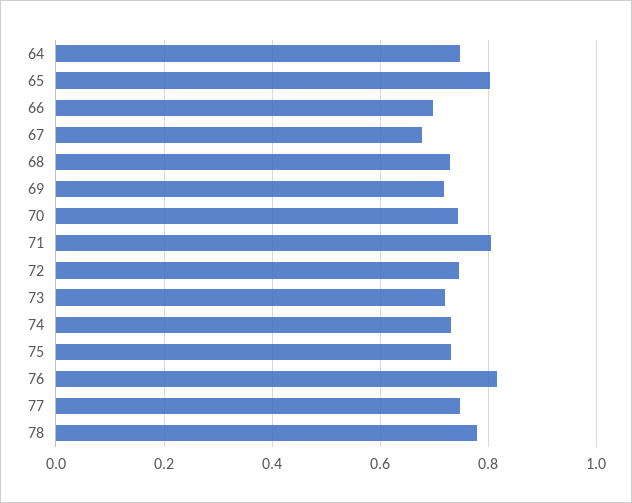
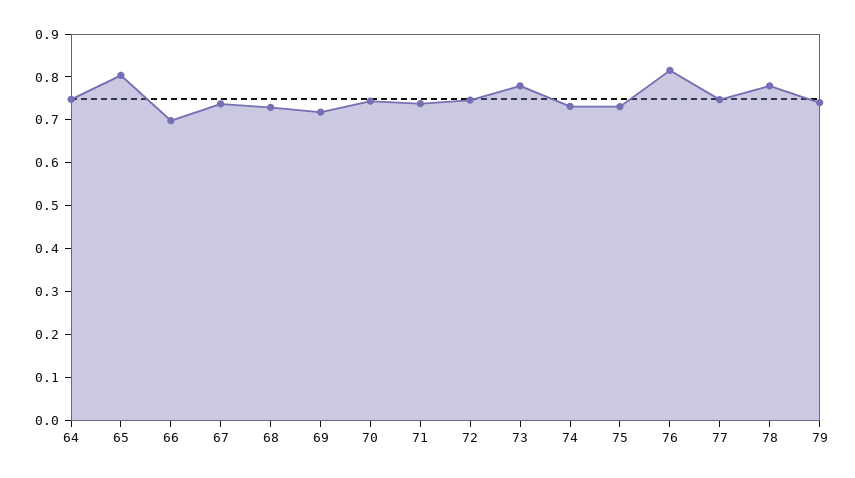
  {
    "64": 0.74,
    "65": 0.8,
    "66": 0.7,
-   "67": 0.68,
+   "67": 0.74,
    "68": 0.72,
    "69": 0.72,
    "70": 0.74,
-   "71": 0.8,
+   "71": 0.74,
    "72": 0.74,
-   "73": 0.72,
+   "73": 0.78,
    "74": 0.74,
    "75": 0.74,
    "76": 0.82,
    "77": 0.74,
-   "78": 0.78
+   "78": 0.78,
+   "79": 0.74
  }

